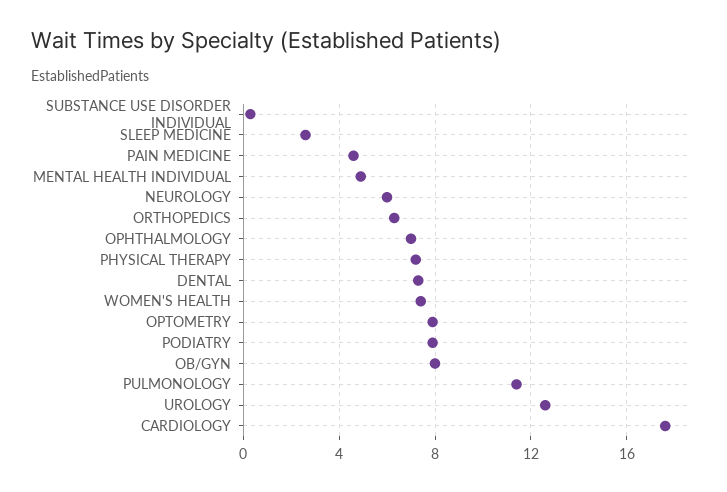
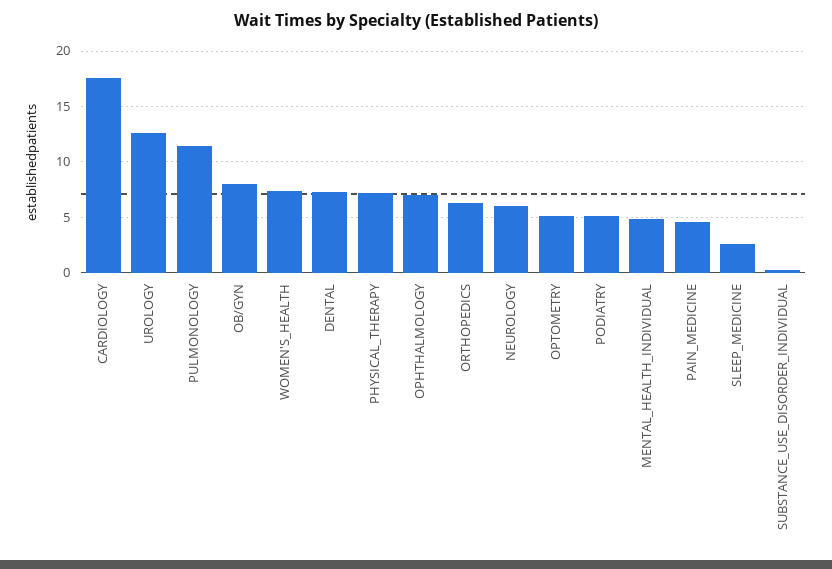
  {
    "SUBSTANCE USE DISORDER INDIVIDUAL": 0.5,
    "SLEEP MEDICINE": 2.5,
    "PAIN MEDICINE": 4.5,
    "MENTAL HEALTH INDIVIDUAL": 5,
    "NEUROLOGY": 6,
    "ORTHOPEDICS": 6.5,
    "OPHTHALMOLOGY": 7,
    "PHYSICAL THERAPY": 7,
    "DENTAL": 7.5,
    "WOMEN'S HEALTH": 7.5,
-   "OPTOMETRY": 8,
+   "OPTOMETRY": 5,
-   "PODIATRY": 8,
+   "PODIATRY": 5,
    "OB/GYN": 8,
    "PULMONOLOGY": 11.5,
    "UROLOGY": 12.5,
    "CARDIOLOGY": 17.5
  }

